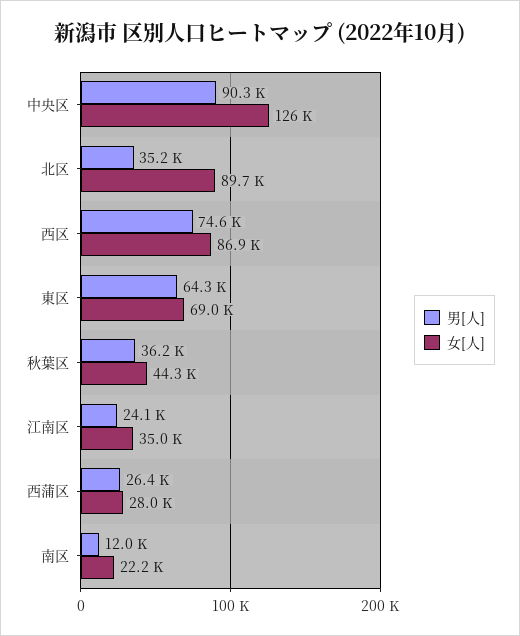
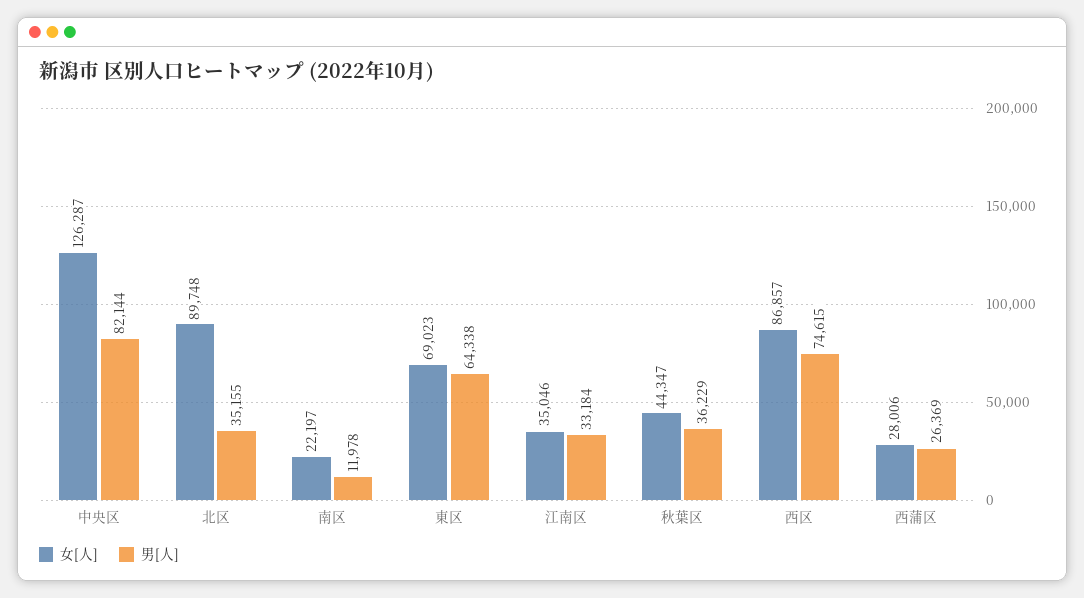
  {
    "男[人]": {
-     "中央区": 90300,
+     "中央区": 82144,
      "北区": 35155,
      "西区": 74615,
      "東区": 64338,
      "秋葉区": 36229,
-     "江南区": 24100,
+     "江南区": 33184,
      "西蒲区": 26369,
      "南区": 11978
    },
    "女[人]": {
      "中央区": 126287,
      "北区": 89748,
      "西区": 86857,
      "東区": 69023,
      "秋葉区": 44347,
      "江南区": 35046,
      "西蒲区": 28006,
      "南区": 22197
    }
  }

